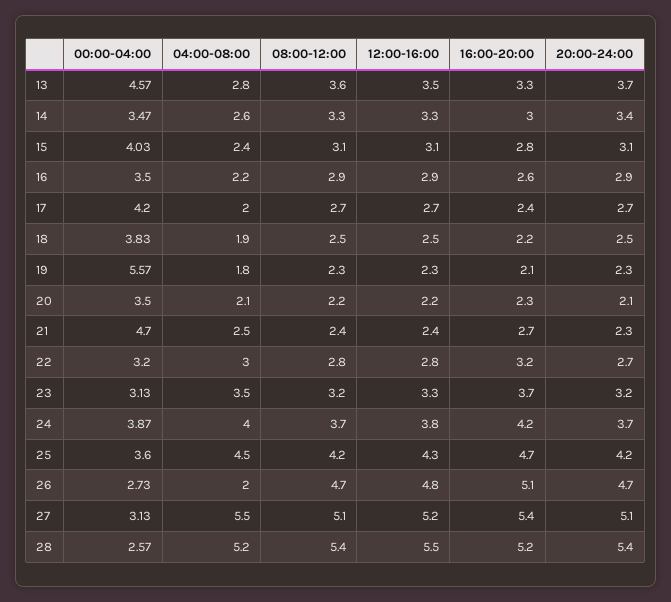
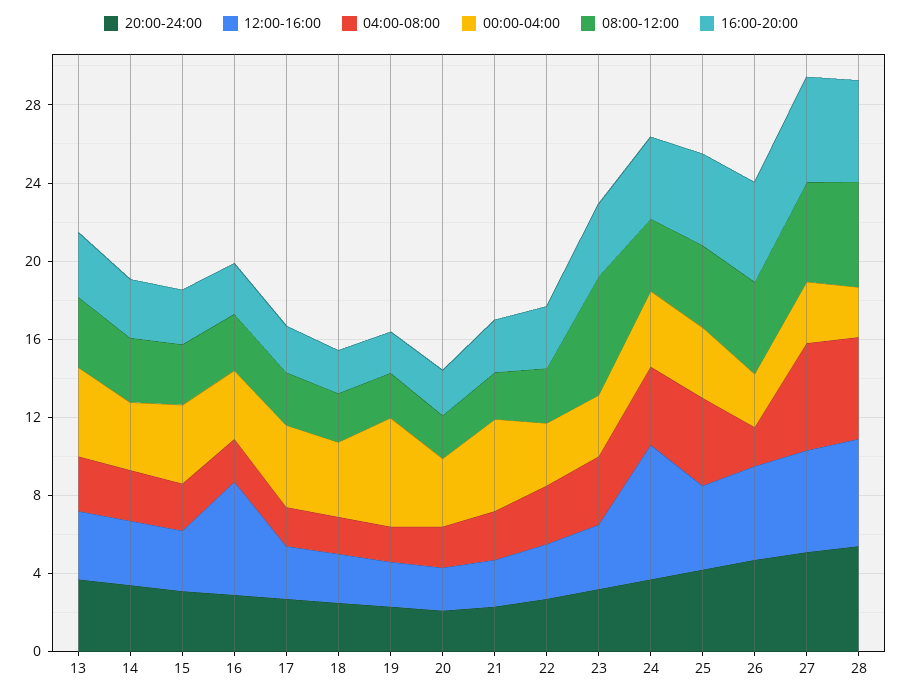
  {
    "00:00-04:00": {
      "13": 4.57,
      "14": 3.47,
      "15": 4.03,
      "16": 3.5,
      "17": 4.2,
      "18": 3.83,
      "19": 5.57,
      "20": 3.5,
      "21": 4.7,
      "22": 3.2,
      "23": 3.13,
      "24": 3.87,
      "25": 3.6,
      "26": 2.73,
      "27": 3.13,
      "28": 2.57
    },
    "04:00-08:00": {
      "13": 2.8,
      "14": 2.6,
      "15": 2.4,
      "16": 2.2,
      "17": 2,
      "18": 1.9,
      "19": 1.8,
      "20": 2.1,
      "21": 2.5,
      "22": 3,
      "23": 3.5,
      "24": 4,
      "25": 4.5,
      "26": 2,
      "27": 5.5,
      "28": 5.2
    },
    "08:00-12:00": {
      "13": 3.6,
      "14": 3.3,
      "15": 3.1,
      "16": 2.9,
      "17": 2.7,
      "18": 2.5,
      "19": 2.3,
      "20": 2.2,
      "21": 2.4,
      "22": 2.8,
-     "23": 3.2,
+     "23": 6,
      "24": 3.7,
      "25": 4.2,
      "26": 4.7,
      "27": 5.1,
      "28": 5.4
    },
    "12:00-16:00": {
      "13": 3.5,
      "14": 3.3,
      "15": 3.1,
-     "16": 2.9,
+     "16": 6,
      "17": 2.7,
      "18": 2.5,
      "19": 2.3,
      "20": 2.2,
      "21": 2.4,
      "22": 2.8,
      "23": 3.3,
-     "24": 3.8,
+     "24": 7,
      "25": 4.3,
      "26": 4.8,
      "27": 5.2,
      "28": 5.5
    },
    "16:00-20:00": {
      "13": 3.3,
      "14": 3,
      "15": 2.8,
      "16": 2.6,
      "17": 2.4,
      "18": 2.2,
      "19": 2.1,
      "20": 2.3,
      "21": 2.7,
      "22": 3.2,
      "23": 3.7,
      "24": 4.2,
      "25": 4.7,
      "26": 5.1,
      "27": 5.4,
      "28": 5.2
    },
    "20:00-24:00": {
      "13": 3.7,
      "14": 3.4,
      "15": 3.1,
      "16": 2.9,
      "17": 2.7,
      "18": 2.5,
      "19": 2.3,
      "20": 2.1,
      "21": 2.3,
      "22": 2.7,
      "23": 3.2,
      "24": 3.7,
      "25": 4.2,
      "26": 4.7,
      "27": 5.1,
      "28": 5.4
    }
  }

